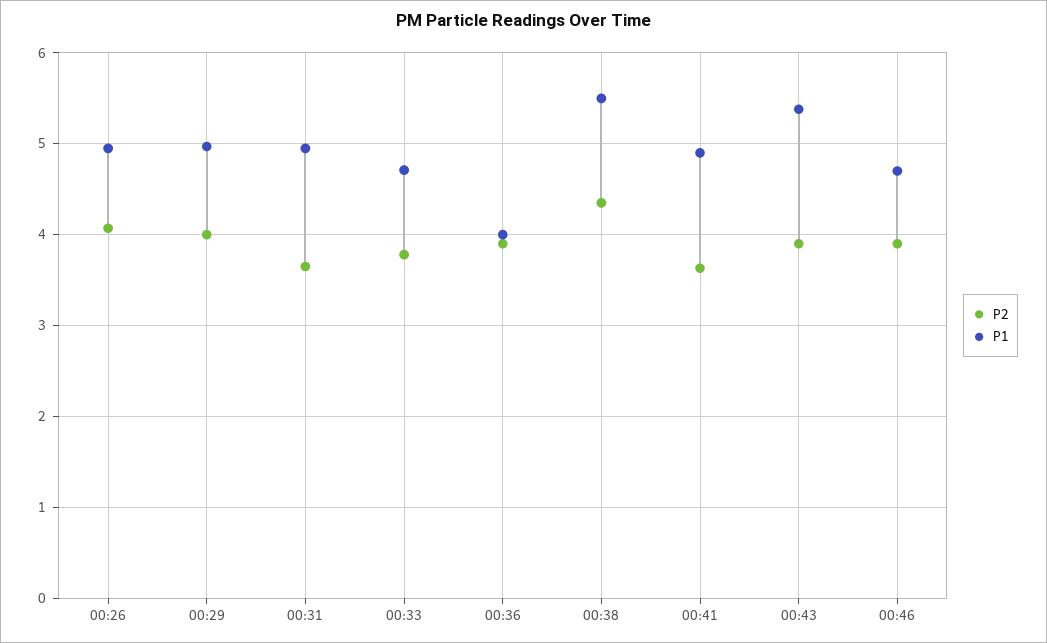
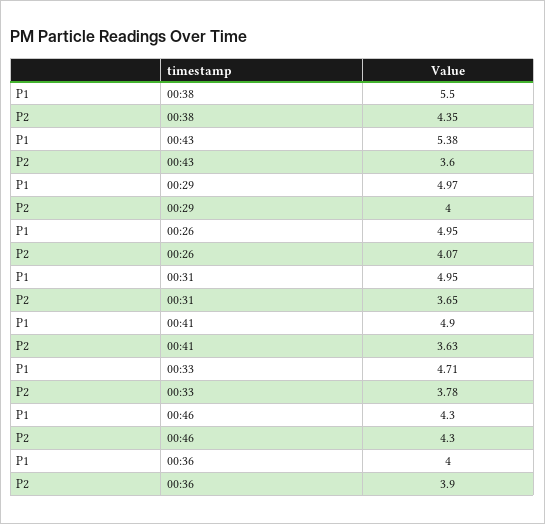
  {
    "P2": {
      "00:26": 4.07,
      "00:29": 4,
      "00:31": 3.65,
      "00:33": 3.78,
      "00:36": 3.9,
      "00:38": 4.35,
      "00:41": 3.63,
-     "00:43": 3.9,
+     "00:43": 3.6,
-     "00:46": 3.9
+     "00:46": 4.3
    },
    "P1": {
      "00:26": 4.95,
      "00:29": 4.97,
      "00:31": 4.95,
      "00:33": 4.71,
      "00:36": 4,
      "00:38": 5.5,
      "00:41": 4.9,
      "00:43": 5.38,
-     "00:46": 4.7
+     "00:46": 4.3
    }
  }

